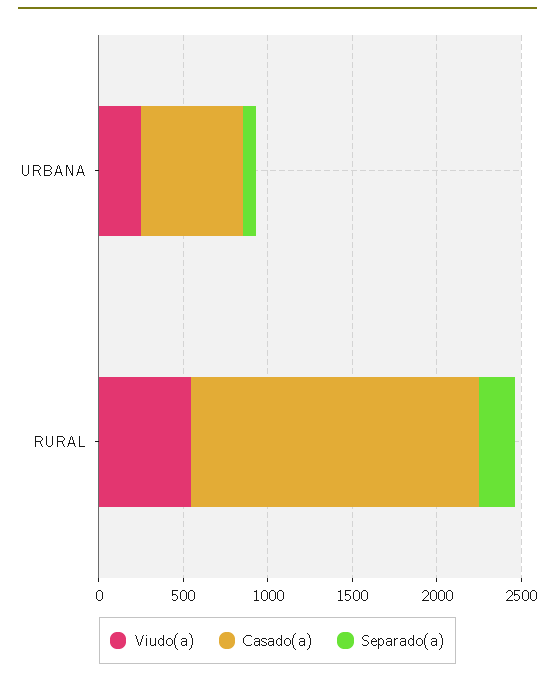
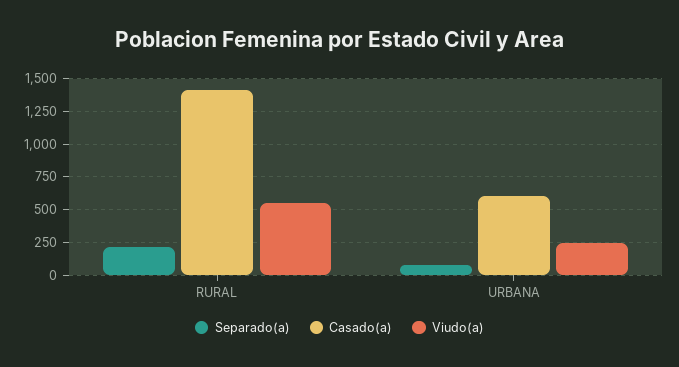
  {
    "Viudo(a)": {
      "URBANA": 250,
      "RURAL": 550
    },
    "Casado(a)": {
      "URBANA": 600,
-     "RURAL": 1700
+     "RURAL": 1400
    },
    "Separado(a)": {
      "URBANA": 100,
      "RURAL": 200
    }
  }

